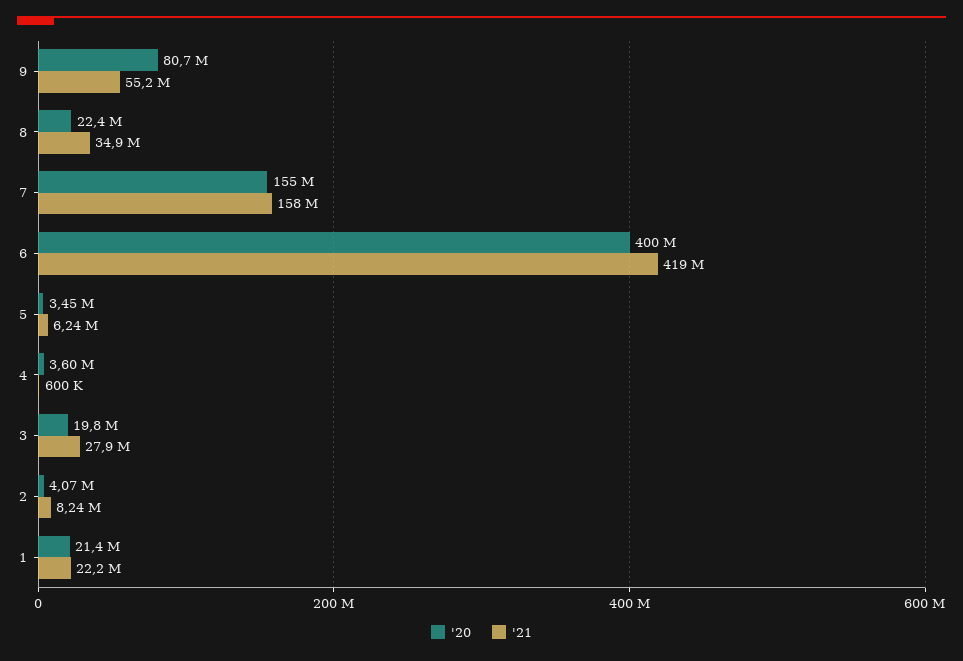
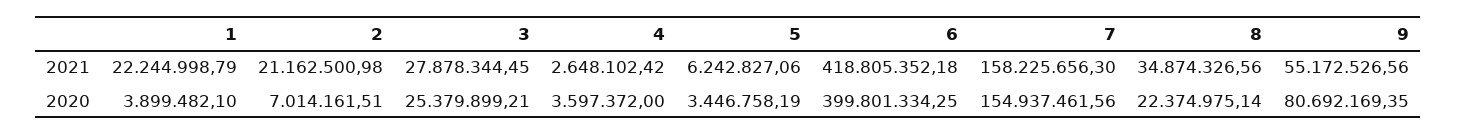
  {
    "'20": {
      "9": 80692169.35,
      "8": 22374975.14,
      "7": 154937461.56,
      "6": 399801334.25,
      "5": 3446758.19,
      "4": 3597372,
-     "3": 19800000,
+     "3": 25379899.21,
-     "2": 4070000,
+     "2": 7014161.51,
-     "1": 21400000
+     "1": 3899482.1
    },
    "'21": {
      "9": 55172526.56,
      "8": 34874326.56,
      "7": 158225656.3,
      "6": 418805352.18,
      "5": 6242827.06,
-     "4": 600000,
+     "4": 2648102.42,
      "3": 27878344.45,
-     "2": 8240000,
+     "2": 21162500.98,
      "1": 22244998.79
    }
  }

